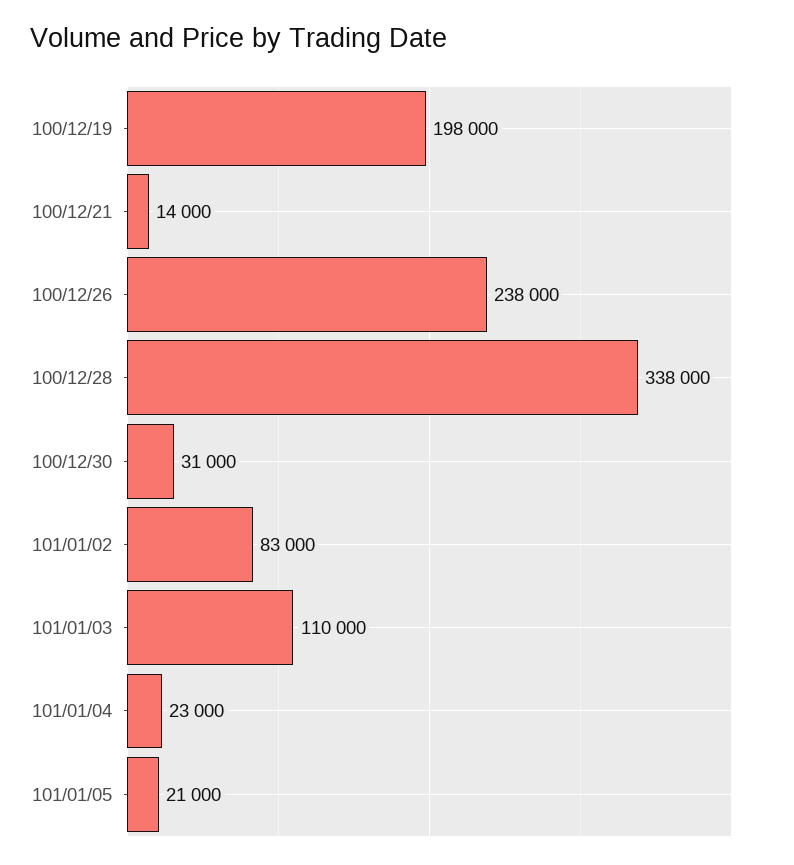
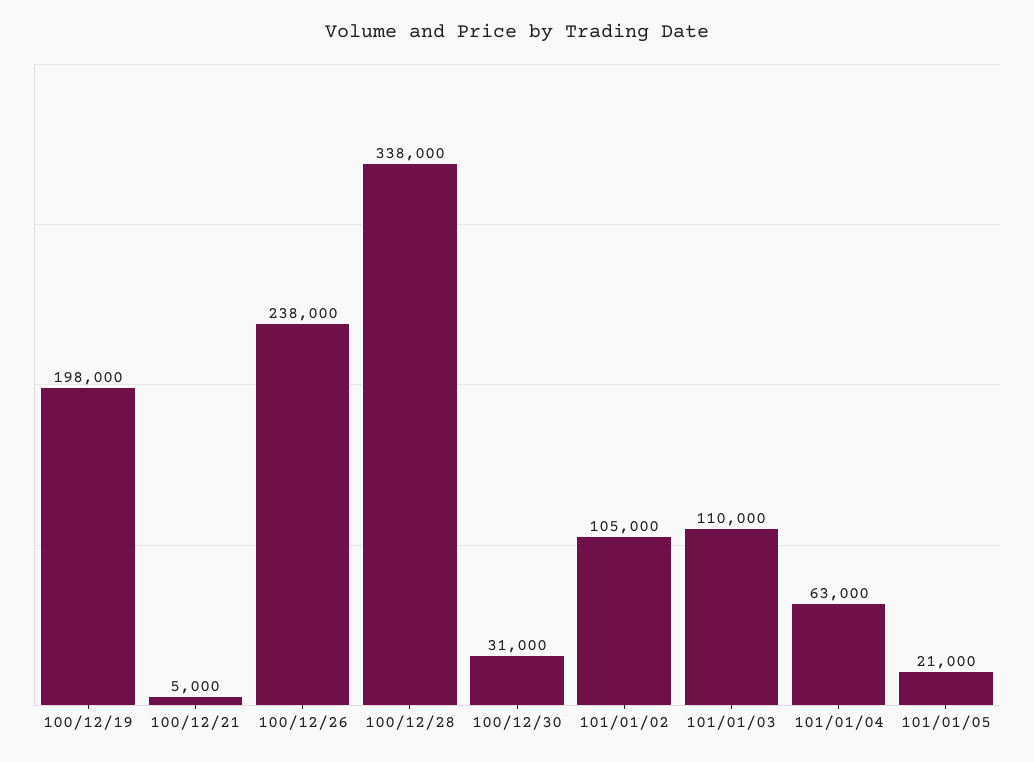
  {
    "100/12/19": 198000,
-   "100/12/21": 14000,
+   "100/12/21": 5000,
    "100/12/26": 238000,
    "100/12/28": 338000,
    "100/12/30": 31000,
-   "101/01/02": 83000,
+   "101/01/02": 105000,
    "101/01/03": 110000,
-   "101/01/04": 23000,
+   "101/01/04": 63000,
    "101/01/05": 21000
  }

